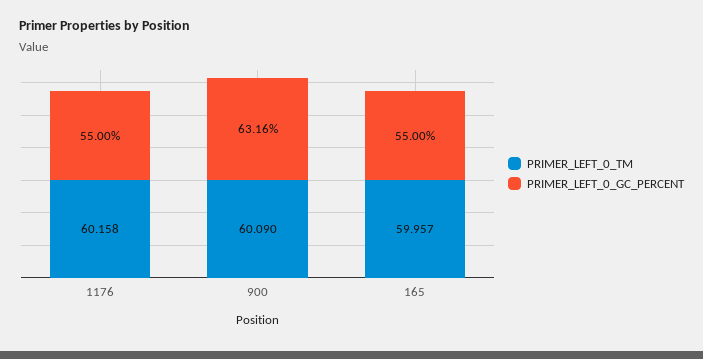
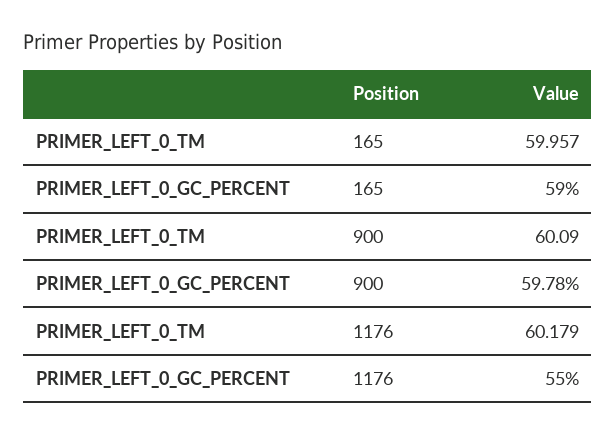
  {
    "PRIMER_LEFT_0_TM": {
-     "1176": 60.158,
+     "1176": 60.179,
      "900": 60.09,
      "165": 59.957
    },
    "PRIMER_LEFT_0_GC_PERCENT": {
      "1176": 55,
-     "900": 63.16,
+     "900": 59.78,
-     "165": 55
+     "165": 59
    }
  }

